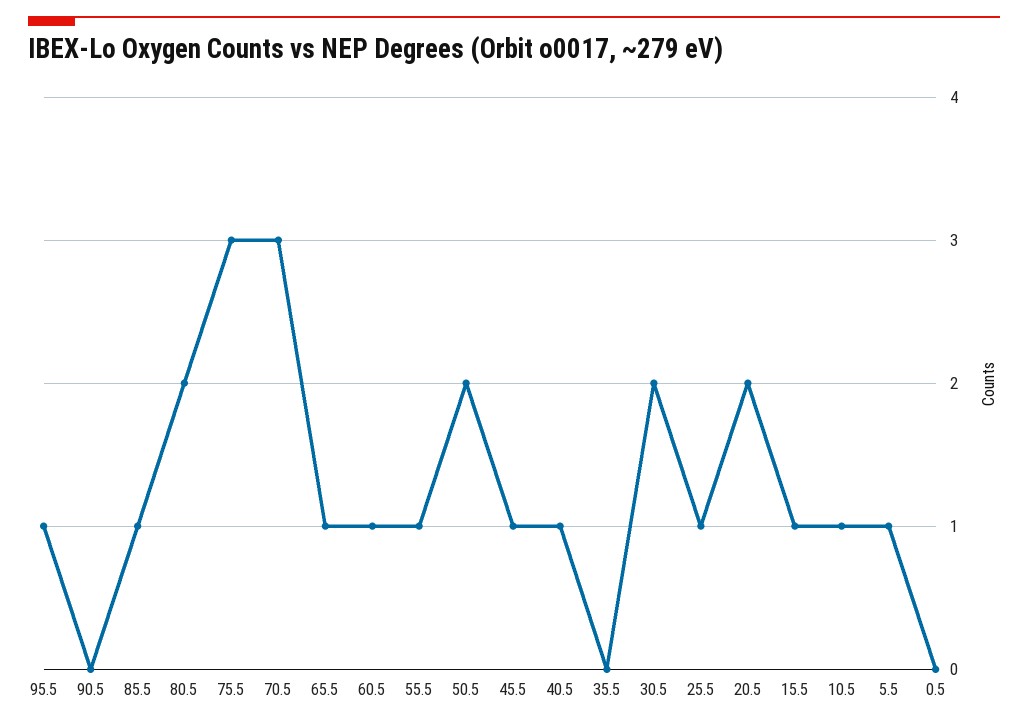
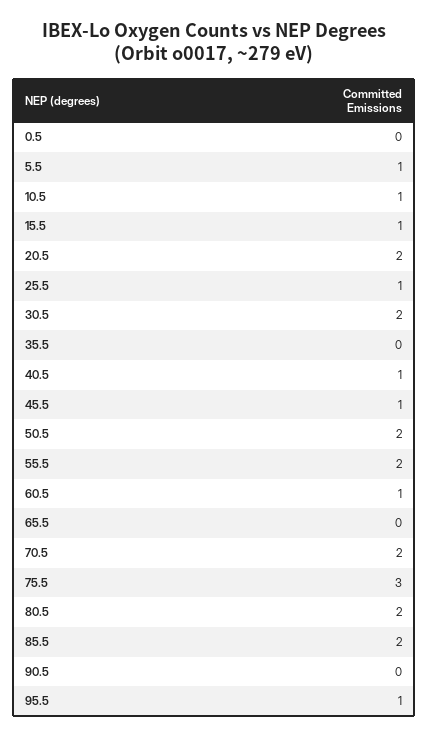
  {
    "95.5": 1,
    "90.5": 0,
-   "85.5": 1,
+   "85.5": 2,
    "80.5": 2,
    "75.5": 3,
-   "70.5": 3,
+   "70.5": 2,
-   "65.5": 1,
+   "65.5": 0,
    "60.5": 1,
-   "55.5": 1,
+   "55.5": 2,
    "50.5": 2,
    "45.5": 1,
    "40.5": 1,
    "35.5": 0,
    "30.5": 2,
    "25.5": 1,
    "20.5": 2,
    "15.5": 1,
    "10.5": 1,
    "5.5": 1,
    "0.5": 0
  }

